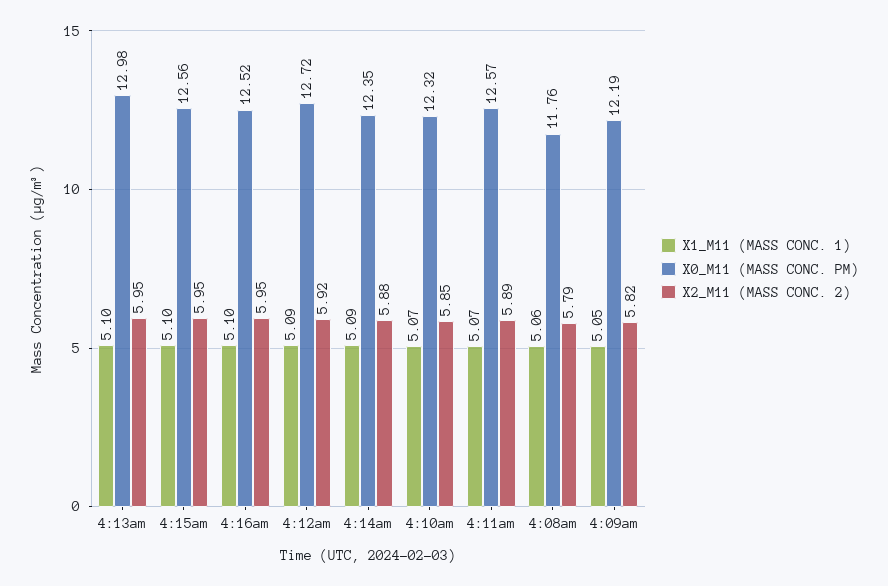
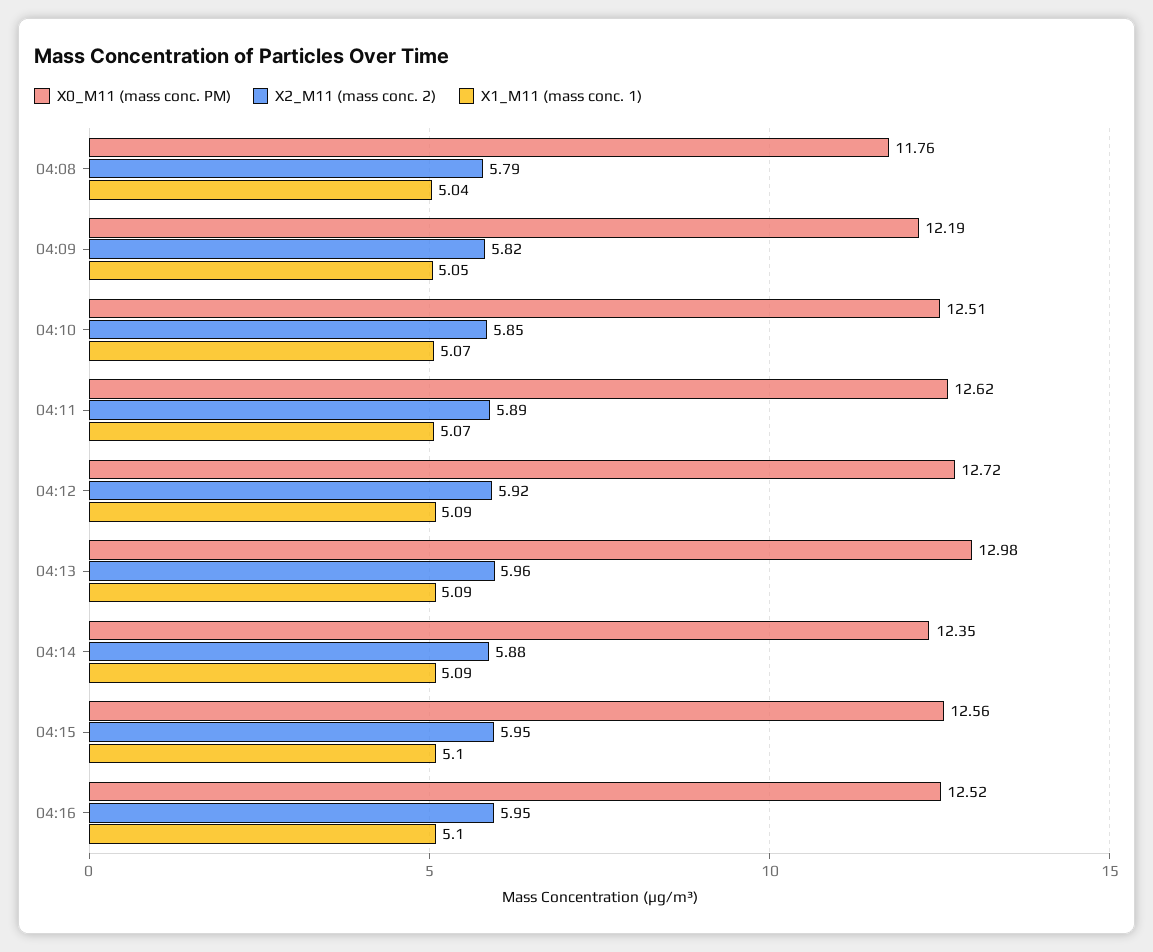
  {
    "X1_M11 (MASS CONC. 1)": {
-     "4:13am": 5.1,
+     "4:13am": 5.09,
      "4:15am": 5.1,
      "4:16am": 5.1,
      "4:12am": 5.09,
      "4:14am": 5.09,
      "4:10am": 5.07,
      "4:11am": 5.07,
-     "4:08am": 5.06,
+     "4:08am": 5.04,
      "4:09am": 5.05
    },
    "X0_M11 (MASS CONC. PM)": {
      "4:13am": 12.98,
      "4:15am": 12.56,
      "4:16am": 12.52,
      "4:12am": 12.72,
      "4:14am": 12.35,
-     "4:10am": 12.32,
+     "4:10am": 12.51,
-     "4:11am": 12.57,
+     "4:11am": 12.62,
      "4:08am": 11.76,
      "4:09am": 12.19
    },
    "X2_M11 (MASS CONC. 2)": {
-     "4:13am": 5.95,
+     "4:13am": 5.96,
      "4:15am": 5.95,
      "4:16am": 5.95,
      "4:12am": 5.92,
      "4:14am": 5.88,
      "4:10am": 5.85,
      "4:11am": 5.89,
      "4:08am": 5.79,
      "4:09am": 5.82
    }
  }

